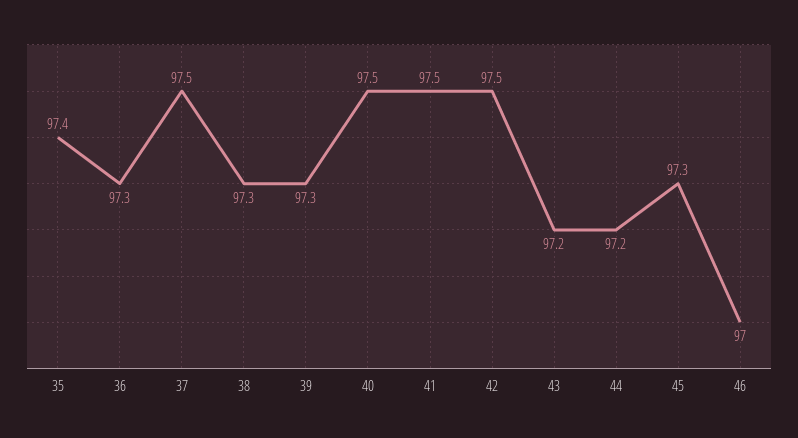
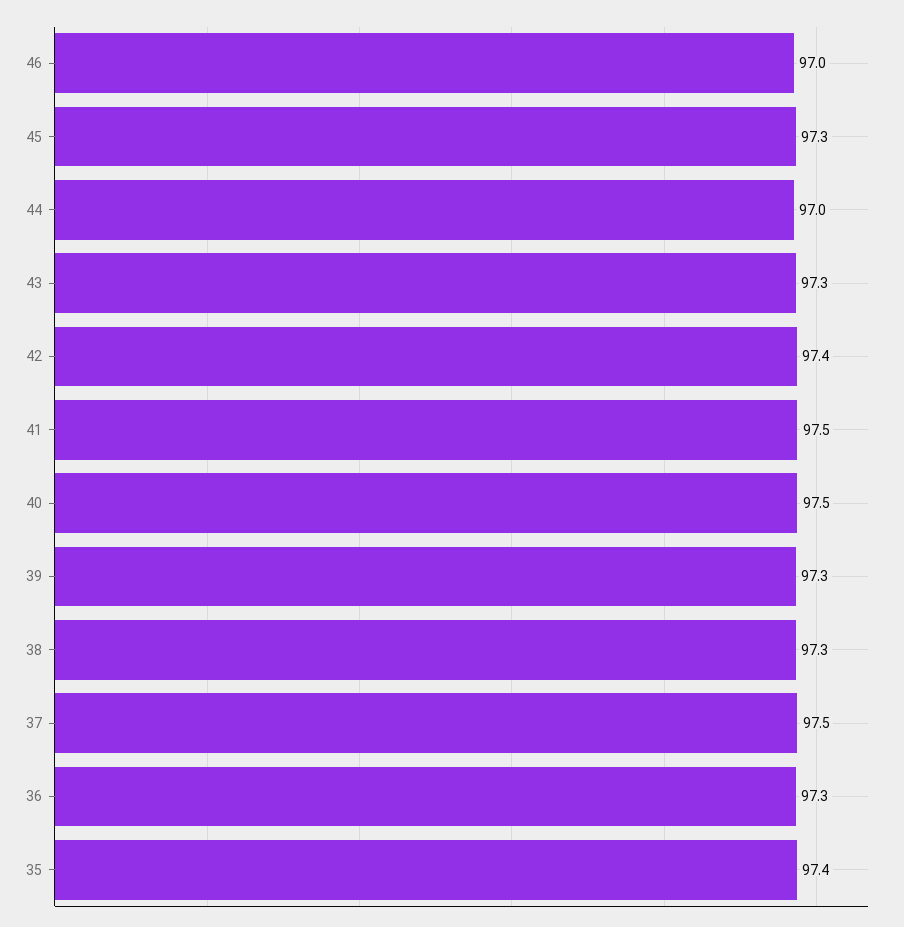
  {
    "35": 97.4,
    "36": 97.3,
    "37": 97.5,
    "38": 97.3,
    "39": 97.3,
    "40": 97.5,
    "41": 97.5,
-   "42": 97.5,
+   "42": 97.4,
-   "43": 97.2,
+   "43": 97.3,
-   "44": 97.2,
+   "44": 97,
    "45": 97.3,
    "46": 97
  }

